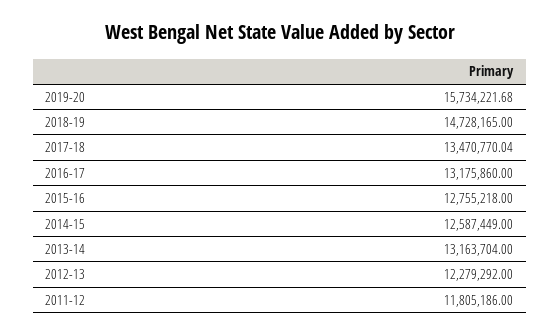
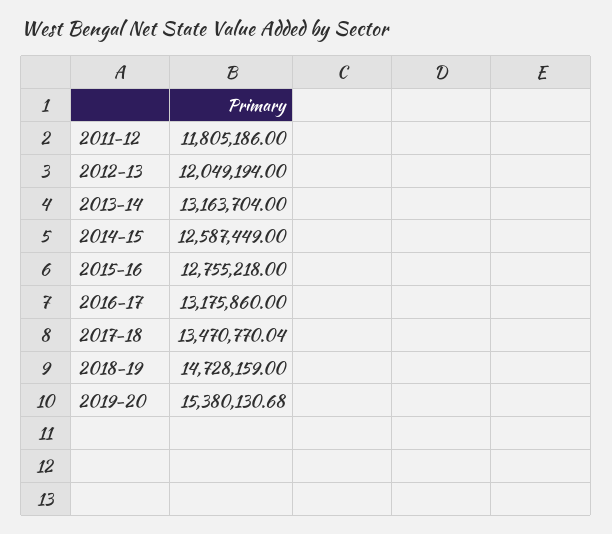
  {
-   "2019-20": 15734221.68,
+   "2019-20": 15380130.68,
-   "2018-19": 14728165,
+   "2018-19": 14728159,
    "2017-18": 13470770.04,
    "2016-17": 13175860,
    "2015-16": 12755218,
    "2014-15": 12587449,
    "2013-14": 13163704,
-   "2012-13": 12279292,
+   "2012-13": 12049194,
    "2011-12": 11805186
  }

